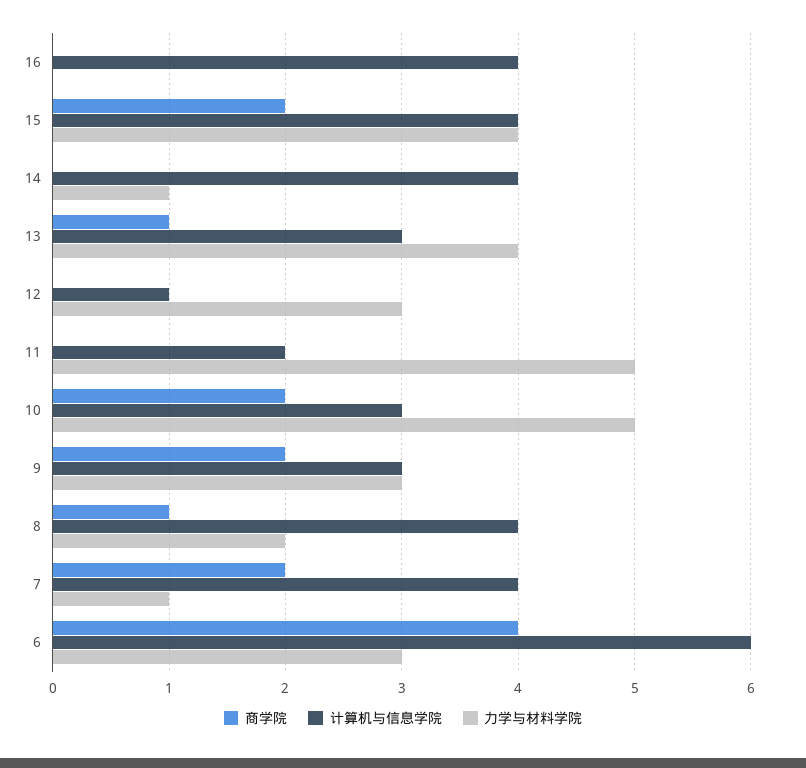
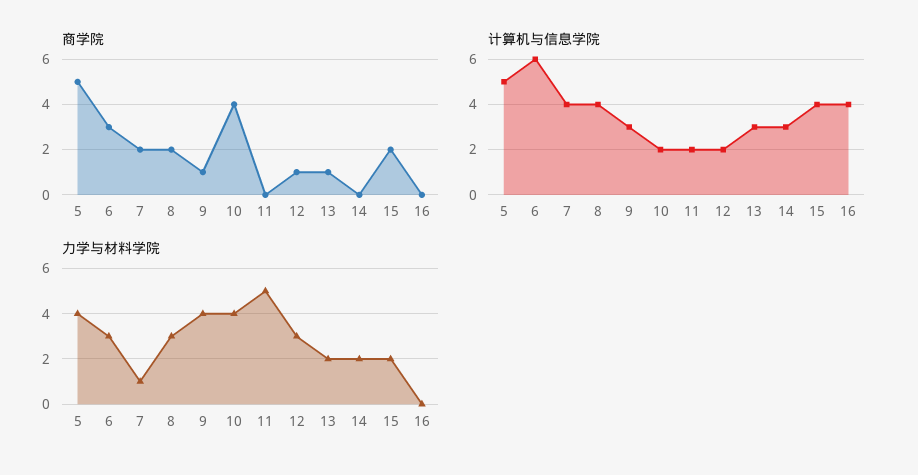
  {
    "商学院": {
      "16": 0,
      "15": 2,
      "14": 0,
      "13": 1,
-     "12": 0,
+     "12": 1,
      "11": 0,
-     "10": 2,
+     "10": 4,
-     "9": 2,
+     "9": 1,
-     "8": 1,
+     "8": 2,
      "7": 2,
-     "6": 4
+     "6": 3,
+     "5": 5
    },
    "计算机与信息学院": {
      "16": 4,
      "15": 4,
-     "14": 4,
+     "14": 3,
      "13": 3,
-     "12": 1,
+     "12": 2,
      "11": 2,
-     "10": 3,
+     "10": 2,
      "9": 3,
      "8": 4,
      "7": 4,
-     "6": 6
+     "6": 6,
+     "5": 5
    },
    "力学与材料学院": {
      "16": 0,
-     "15": 4,
+     "15": 2,
-     "14": 1,
+     "14": 2,
-     "13": 4,
+     "13": 2,
      "12": 3,
      "11": 5,
-     "10": 5,
+     "10": 4,
-     "9": 3,
+     "9": 4,
-     "8": 2,
+     "8": 3,
      "7": 1,
-     "6": 3
+     "6": 3,
+     "5": 4
    }
  }

